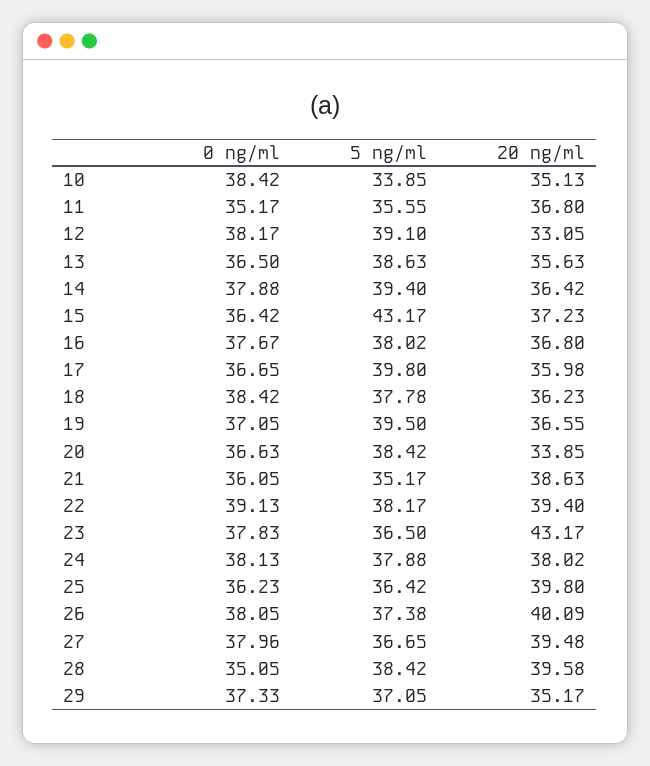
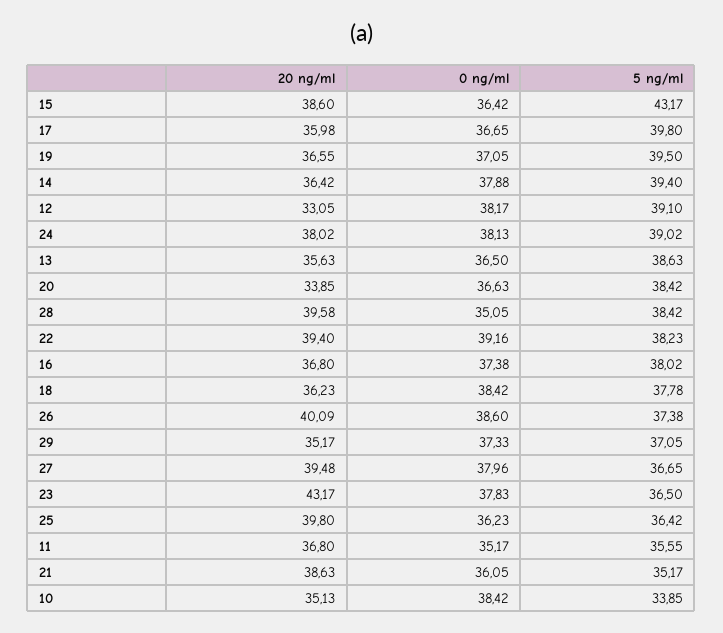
  {
    "0 ng/ml": {
      "10": 38.42,
      "11": 35.17,
      "12": 38.17,
      "13": 36.5,
      "14": 37.88,
      "15": 36.42,
-     "16": 37.67,
+     "16": 37.38,
      "17": 36.65,
      "18": 38.42,
      "19": 37.05,
      "20": 36.63,
      "21": 36.05,
-     "22": 39.13,
+     "22": 39.16,
      "23": 37.83,
      "24": 38.13,
      "25": 36.23,
-     "26": 38.05,
+     "26": 38.6,
      "27": 37.96,
      "28": 35.05,
      "29": 37.33
    },
    "5 ng/ml": {
      "10": 33.85,
      "11": 35.55,
      "12": 39.1,
      "13": 38.63,
      "14": 39.4,
      "15": 43.17,
      "16": 38.02,
      "17": 39.8,
      "18": 37.78,
      "19": 39.5,
      "20": 38.42,
      "21": 35.17,
-     "22": 38.17,
+     "22": 38.23,
      "23": 36.5,
-     "24": 37.88,
+     "24": 39.02,
      "25": 36.42,
      "26": 37.38,
      "27": 36.65,
      "28": 38.42,
      "29": 37.05
    },
    "20 ng/ml": {
      "10": 35.13,
      "11": 36.8,
      "12": 33.05,
      "13": 35.63,
      "14": 36.42,
-     "15": 37.23,
+     "15": 38.6,
      "16": 36.8,
      "17": 35.98,
      "18": 36.23,
      "19": 36.55,
      "20": 33.85,
      "21": 38.63,
      "22": 39.4,
      "23": 43.17,
      "24": 38.02,
      "25": 39.8,
      "26": 40.09,
      "27": 39.48,
      "28": 39.58,
      "29": 35.17
    }
  }

